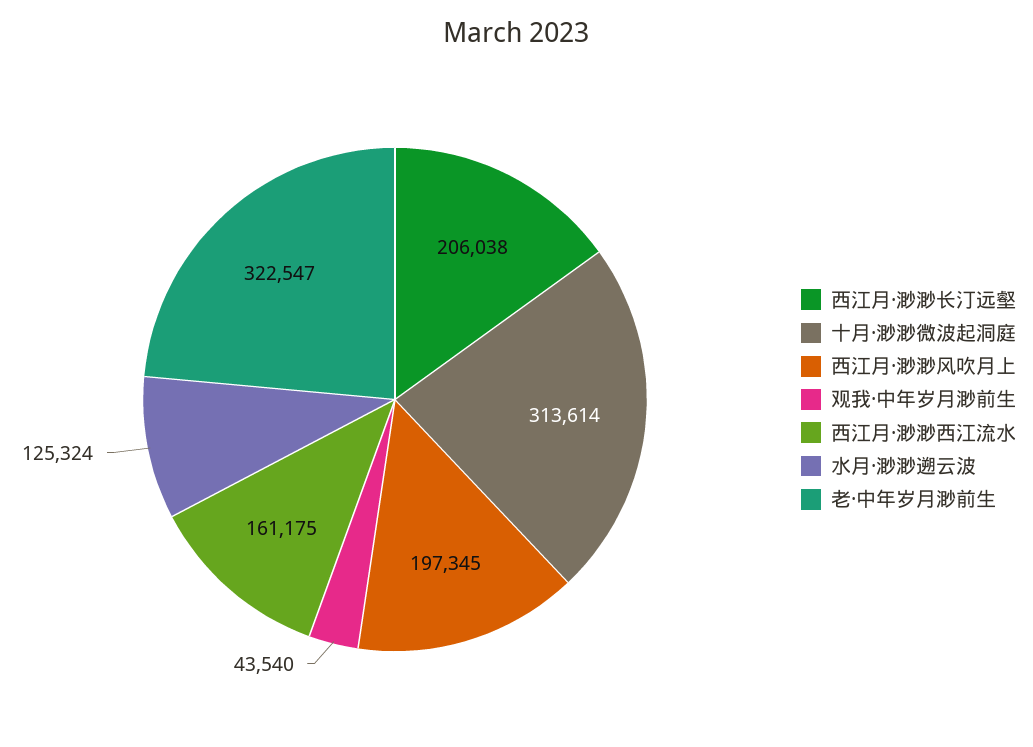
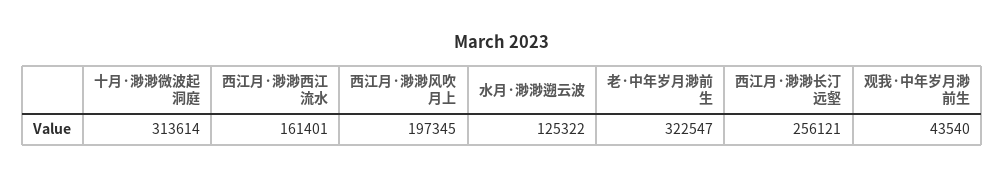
  {
-   "西江月·渺渺长汀远壑": 206038,
+   "西江月·渺渺长汀远壑": 256121,
    "十月·渺渺微波起洞庭": 313614,
    "西江月·渺渺风吹月上": 197345,
    "观我·中年岁月渺前生": 43540,
-   "西江月·渺渺西江流水": 161175,
+   "西江月·渺渺西江流水": 161401,
-   "水月·渺渺遡云波": 125324,
+   "水月·渺渺遡云波": 125322,
    "老·中年岁月渺前生": 322547
  }

